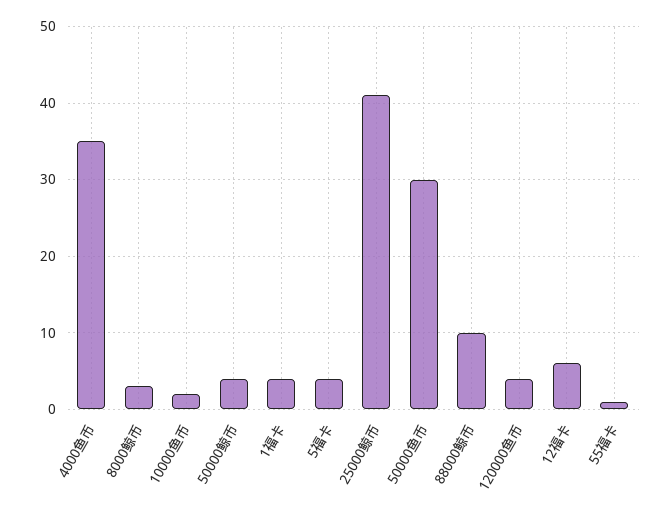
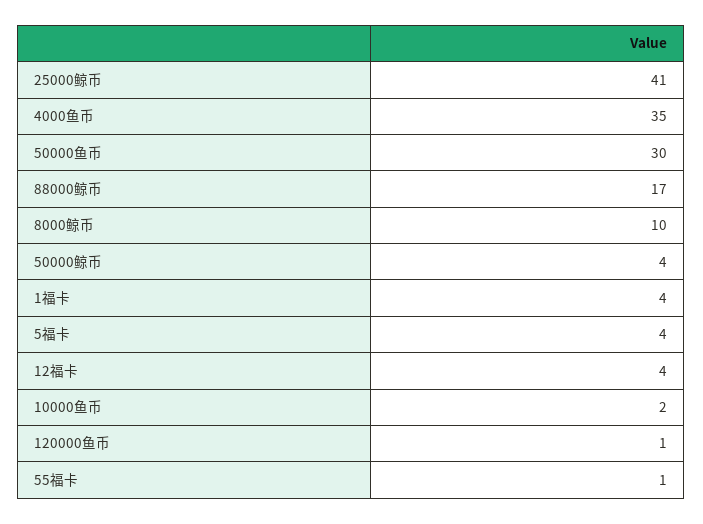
  {
    "4000鱼币": 35,
-   "8000鲸币": 3,
+   "8000鲸币": 10,
    "10000鱼币": 2,
    "50000鲸币": 4,
    "1福卡": 4,
    "5福卡": 4,
    "25000鲸币": 41,
    "50000鱼币": 30,
-   "88000鲸币": 10,
+   "88000鲸币": 17,
-   "120000鱼币": 4,
+   "120000鱼币": 1,
-   "12福卡": 6,
+   "12福卡": 4,
    "55福卡": 1
  }

